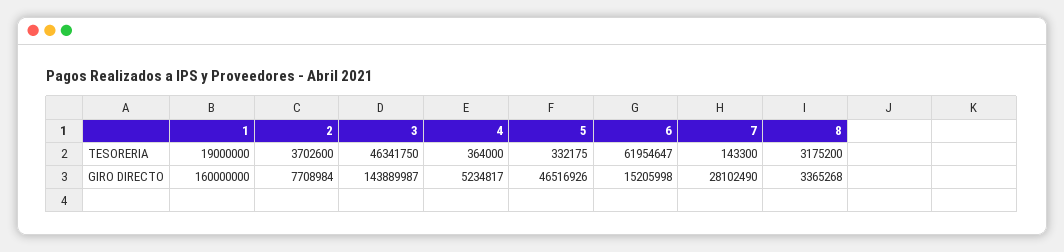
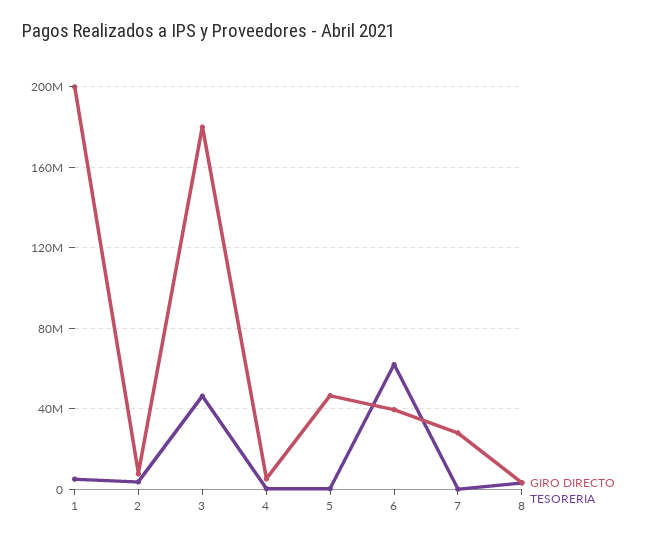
  {
    "TESORERIA": {
-     "1": 19000000,
+     "1": 5000000,
      "2": 3702600,
      "3": 46341750,
      "4": 364000,
      "5": 332175,
      "6": 61954647,
      "7": 143300,
      "8": 3175200
    },
    "GIRO DIRECTO": {
-     "1": 160000000,
+     "1": 200000000,
      "2": 7708984,
-     "3": 143889987,
+     "3": 180000000,
      "4": 5234817,
      "5": 46516926,
-     "6": 15205998,
+     "6": 40000000,
      "7": 28102490,
      "8": 3365268
    }
  }

